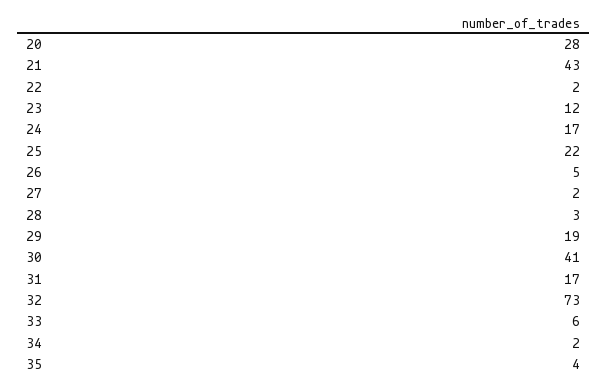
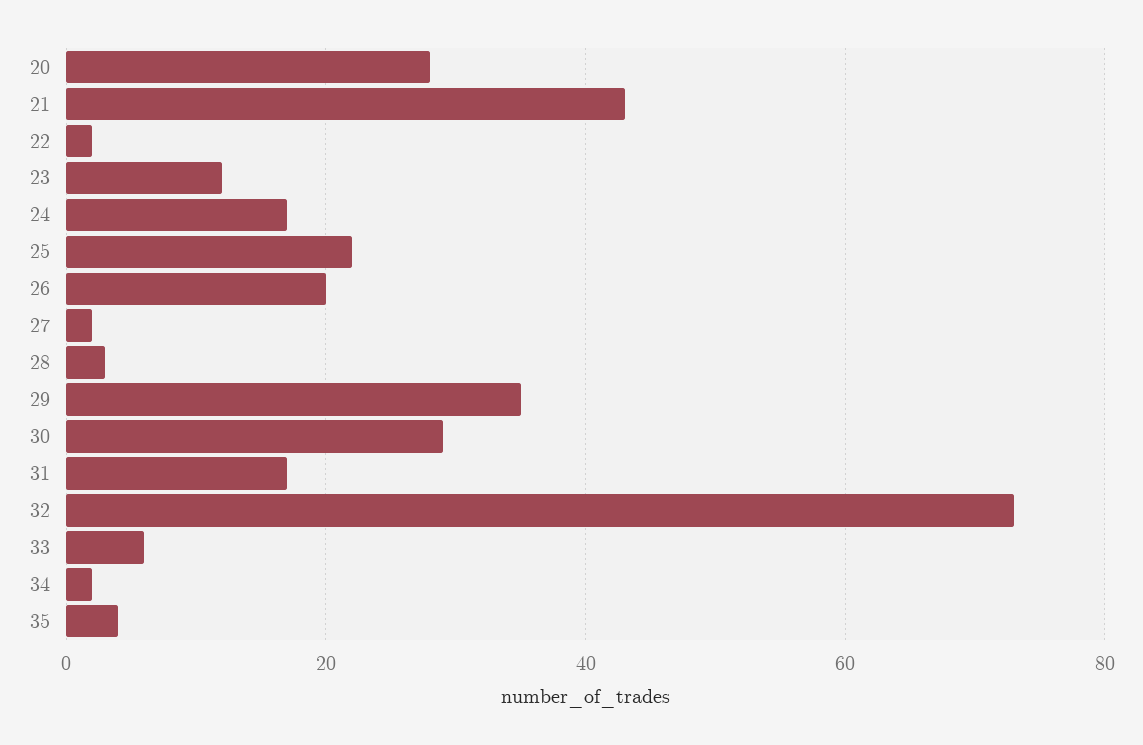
  {
    "20": 28,
    "21": 43,
    "22": 2,
    "23": 12,
    "24": 17,
    "25": 22,
-   "26": 5,
+   "26": 20,
    "27": 2,
    "28": 3,
-   "29": 19,
+   "29": 35,
-   "30": 41,
+   "30": 30,
    "31": 17,
    "32": 73,
    "33": 6,
    "34": 2,
    "35": 4
  }

